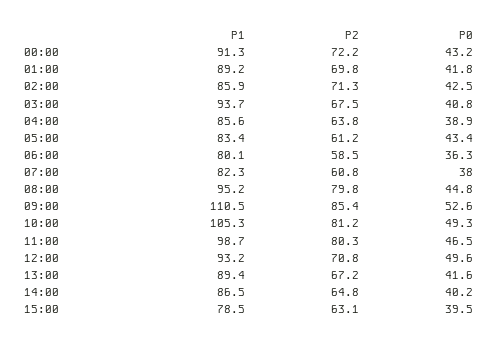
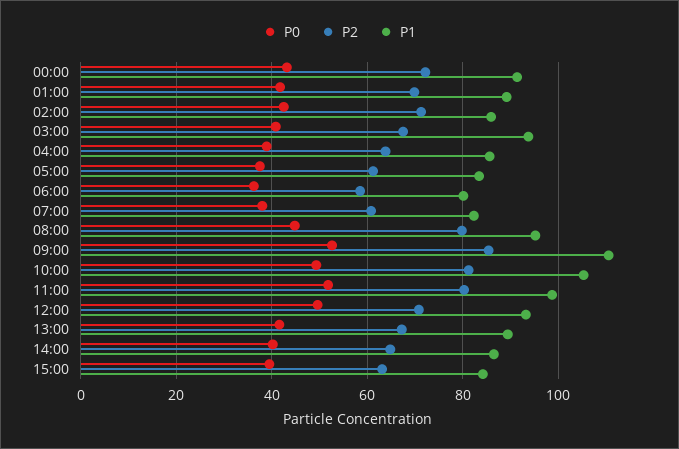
  {
    "P1": {
      "00:00": 91.3,
      "01:00": 89.2,
      "02:00": 85.9,
      "03:00": 93.7,
      "04:00": 85.6,
      "05:00": 83.4,
      "06:00": 80.1,
      "07:00": 82.3,
      "08:00": 95.2,
      "09:00": 110.5,
      "10:00": 105.3,
      "11:00": 98.7,
      "12:00": 93.2,
      "13:00": 89.4,
      "14:00": 86.5,
-     "15:00": 78.5
+     "15:00": 84
    },
    "P2": {
      "00:00": 72.2,
      "01:00": 69.8,
      "02:00": 71.3,
      "03:00": 67.5,
      "04:00": 63.8,
      "05:00": 61.2,
      "06:00": 58.5,
      "07:00": 60.8,
      "08:00": 79.8,
      "09:00": 85.4,
      "10:00": 81.2,
      "11:00": 80.3,
      "12:00": 70.8,
      "13:00": 67.2,
      "14:00": 64.8,
      "15:00": 63.1
    },
    "P0": {
      "00:00": 43.2,
      "01:00": 41.8,
      "02:00": 42.5,
      "03:00": 40.8,
      "04:00": 38.9,
-     "05:00": 43.4,
+     "05:00": 38,
      "06:00": 36.3,
      "07:00": 38,
      "08:00": 44.8,
      "09:00": 52.6,
      "10:00": 49.3,
-     "11:00": 46.5,
+     "11:00": 52,
      "12:00": 49.6,
      "13:00": 41.6,
      "14:00": 40.2,
      "15:00": 39.5
    }
  }

